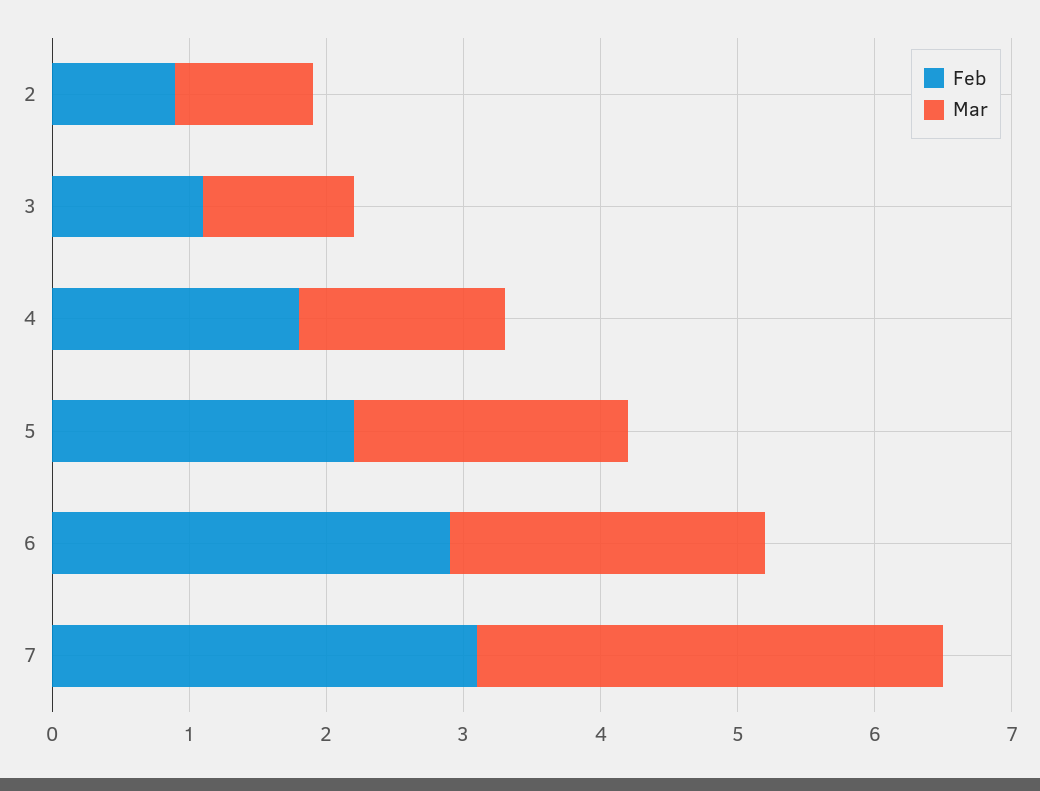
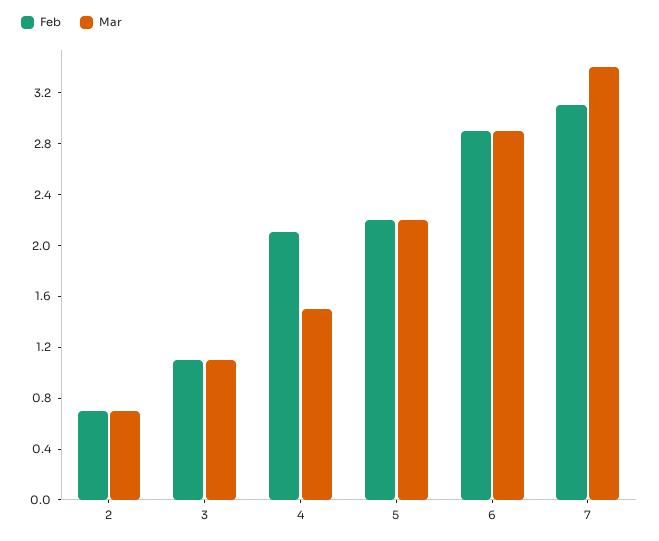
  {
    "Feb": {
-     "2": 0.9,
+     "2": 0.7,
      "3": 1.1,
-     "4": 1.8,
+     "4": 2.1,
      "5": 2.2,
      "6": 2.9,
      "7": 3.1
    },
    "Mar": {
-     "2": 1,
+     "2": 0.7,
      "3": 1.1,
      "4": 1.5,
-     "5": 2,
+     "5": 2.2,
-     "6": 2.3,
+     "6": 2.9,
      "7": 3.4
    }
  }

